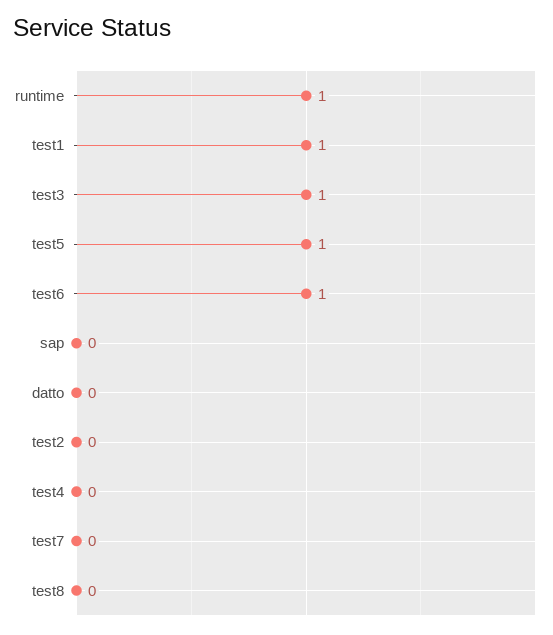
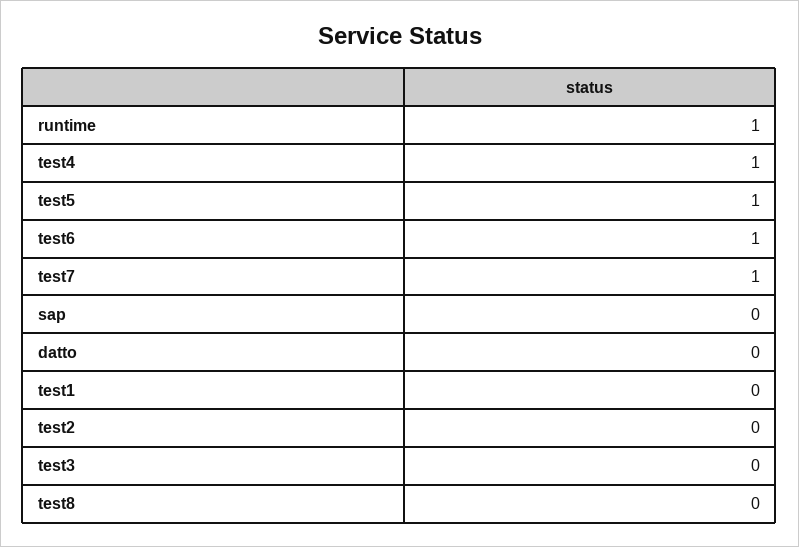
  {
    "runtime": 1,
-   "test1": 1,
+   "test1": 0,
-   "test3": 1,
+   "test3": 0,
    "test5": 1,
    "test6": 1,
    "sap": 0,
    "datto": 0,
    "test2": 0,
-   "test4": 0,
+   "test4": 1,
-   "test7": 0,
+   "test7": 1,
    "test8": 0
  }

